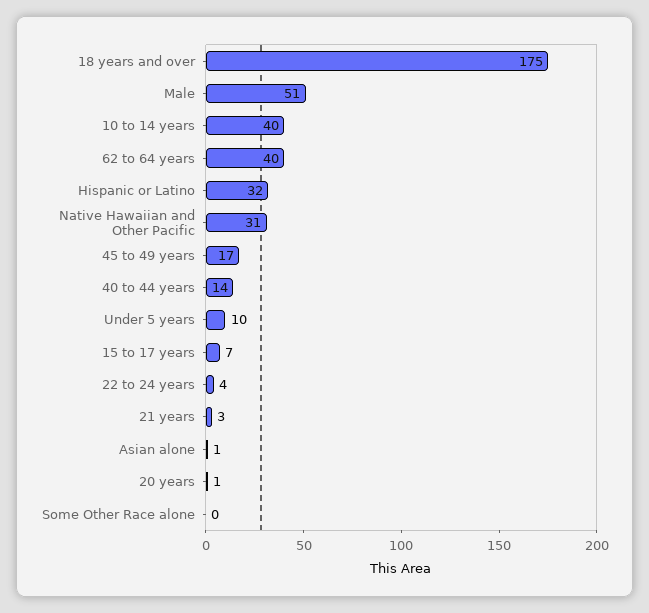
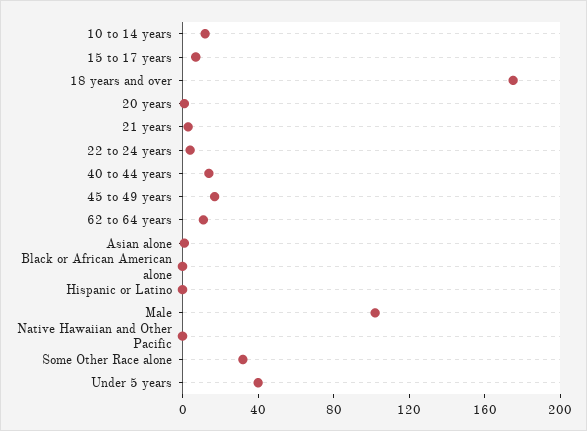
  {
    "18 years and over": 175,
-   "Male": 51,
+   "Male": 100,
-   "10 to 14 years": 40,
+   "10 to 14 years": 10,
-   "62 to 64 years": 40,
+   "62 to 64 years": 10,
-   "Hispanic or Latino": 32,
+   "Hispanic or Latino": 0,
-   "Native Hawaiian and Other Pacific": 31,
+   "Native Hawaiian and Other Pacific": 0,
    "45 to 49 years": 17,
    "40 to 44 years": 14,
-   "Under 5 years": 10,
+   "Under 5 years": 40,
    "15 to 17 years": 7,
    "22 to 24 years": 4,
    "21 years": 3,
    "Asian alone": 1,
    "20 years": 1,
-   "Some Other Race alone": 0
+   "Some Other Race alone": 30,
+   "Black or African American alone": 0
  }

